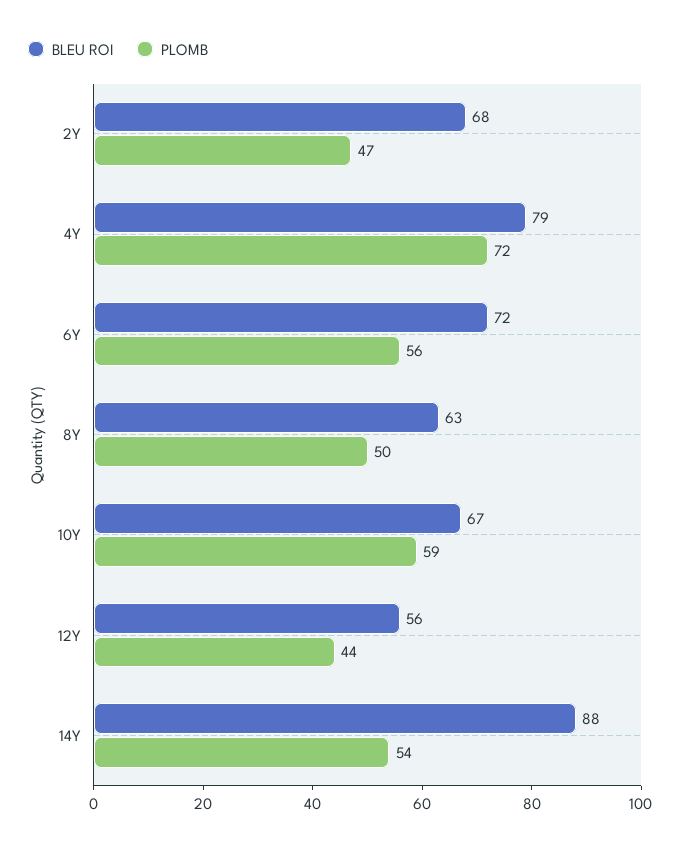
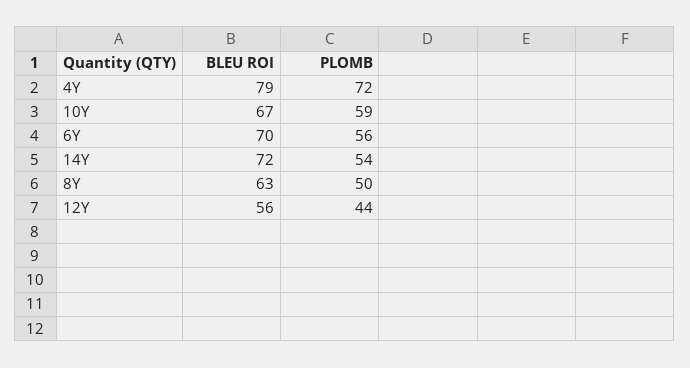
  {
    "BLEU ROI": {
-     "2Y": 68,
      "4Y": 79,
-     "6Y": 72,
+     "6Y": 70,
      "8Y": 63,
      "10Y": 67,
      "12Y": 56,
-     "14Y": 88
+     "14Y": 72
    },
    "PLOMB": {
-     "2Y": 47,
      "4Y": 72,
      "6Y": 56,
      "8Y": 50,
      "10Y": 59,
      "12Y": 44,
      "14Y": 54
    }
  }

